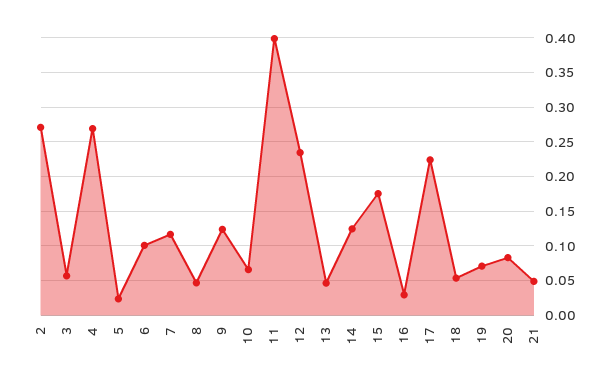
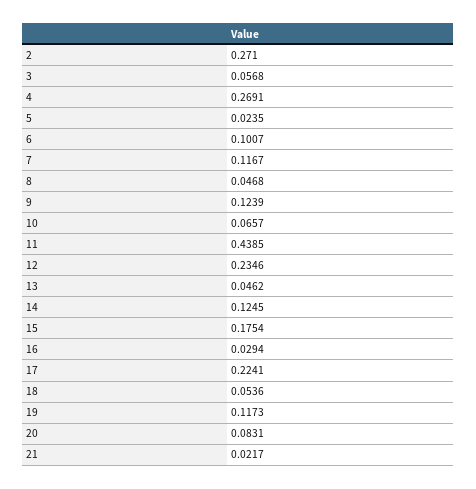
  {
    "2": 0.271,
    "3": 0.0568,
    "4": 0.2691,
    "5": 0.0235,
    "6": 0.1007,
    "7": 0.1167,
    "8": 0.0468,
    "9": 0.1239,
    "10": 0.0657,
-   "11": 0.4,
+   "11": 0.4385,
    "12": 0.2346,
    "13": 0.0462,
    "14": 0.1245,
    "15": 0.1754,
    "16": 0.0294,
    "17": 0.2241,
    "18": 0.0536,
-   "19": 0.07,
+   "19": 0.1173,
    "20": 0.0831,
-   "21": 0.05
+   "21": 0.0217
  }

